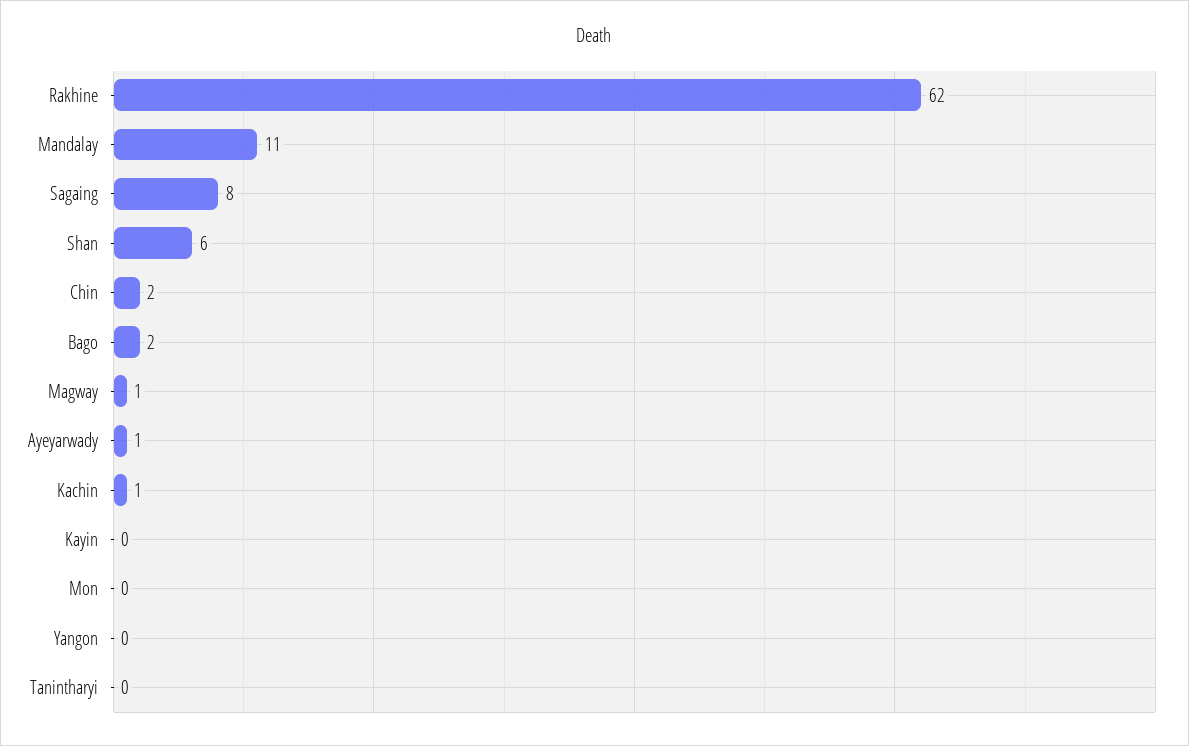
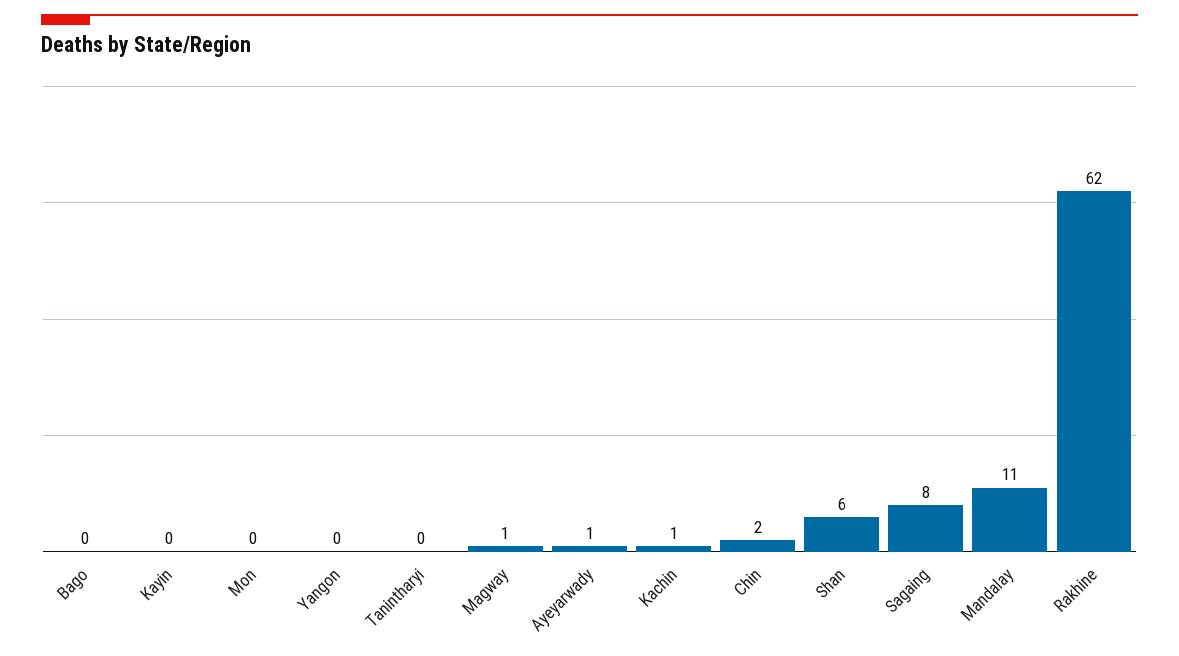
  {
    "Rakhine": 62,
    "Mandalay": 11,
    "Sagaing": 8,
    "Shan": 6,
    "Chin": 2,
-   "Bago": 2,
+   "Bago": 0,
    "Magway": 1,
    "Ayeyarwady": 1,
    "Kachin": 1,
    "Kayin": 0,
    "Mon": 0,
    "Yangon": 0,
    "Tanintharyi": 0
  }

